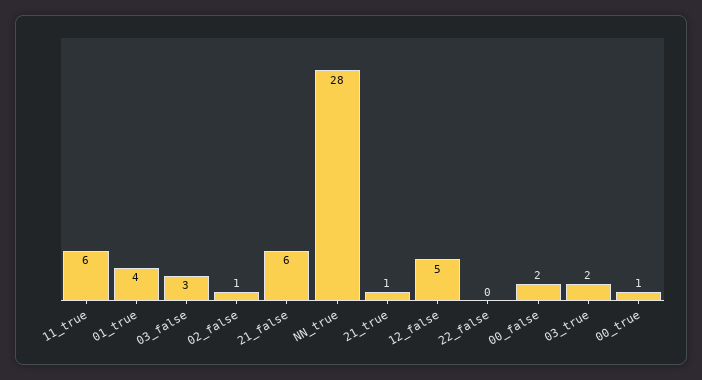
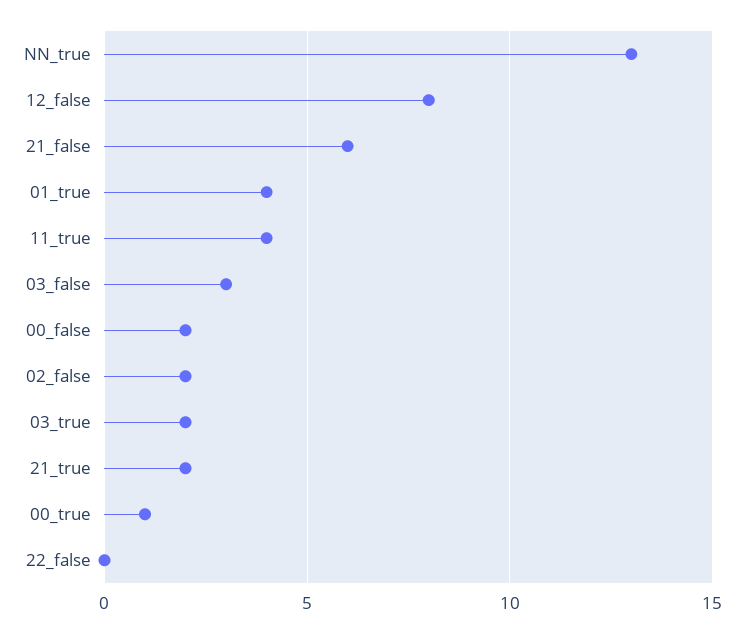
  {
-   "11_true": 6,
+   "11_true": 4,
    "01_true": 4,
    "03_false": 3,
-   "02_false": 1,
+   "02_false": 2,
    "21_false": 6,
-   "NN_true": 28,
+   "NN_true": 13,
-   "21_true": 1,
+   "21_true": 2,
-   "12_false": 5,
+   "12_false": 8,
    "22_false": 0,
    "00_false": 2,
    "03_true": 2,
    "00_true": 1
  }

